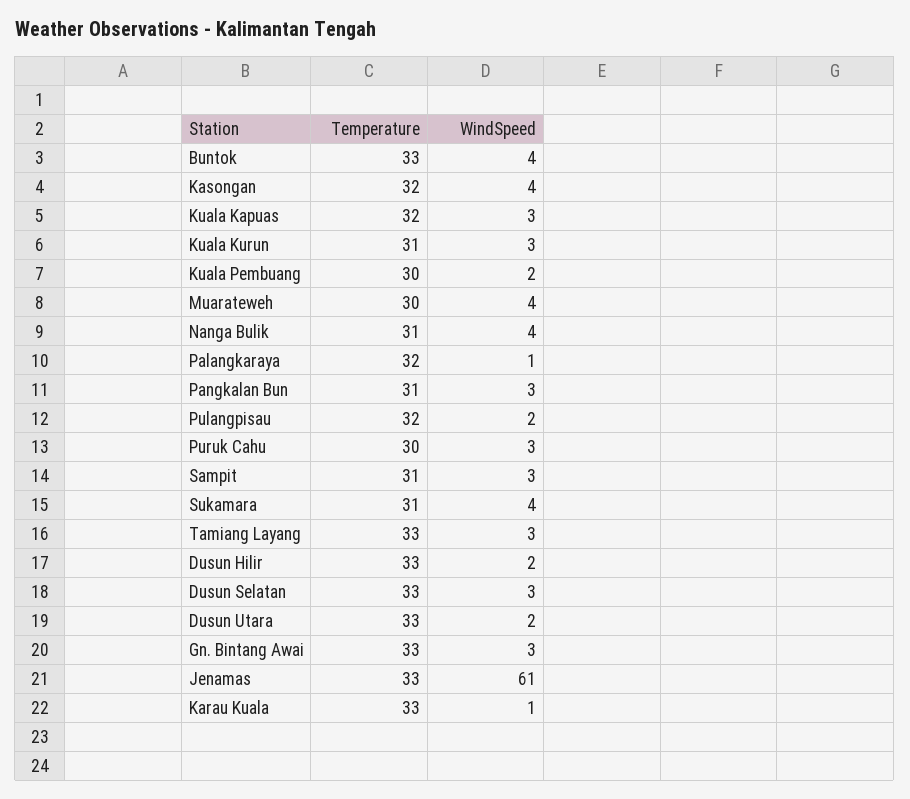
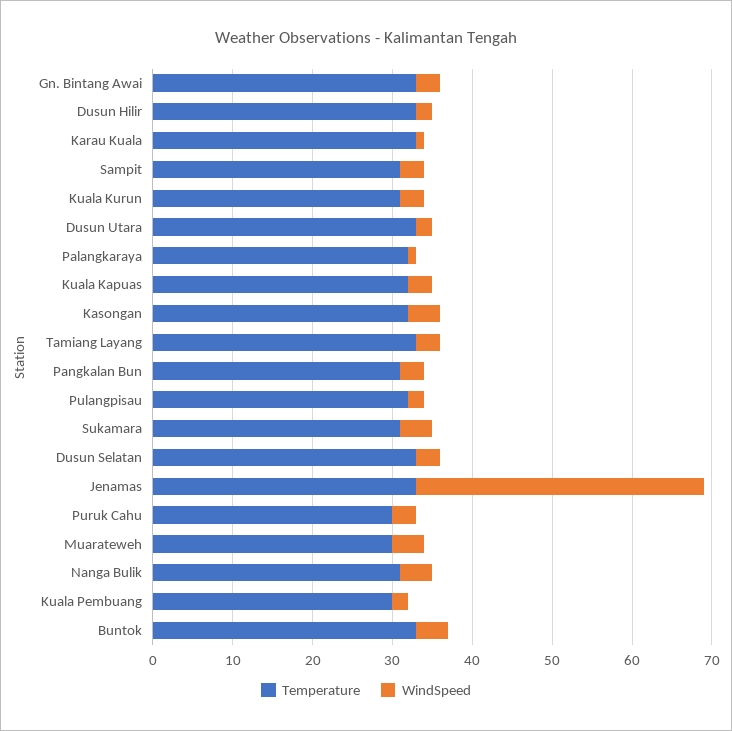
  {
    "Temperature": {
      "Buntok": 33,
      "Kasongan": 32,
      "Kuala Kapuas": 32,
      "Kuala Kurun": 31,
      "Kuala Pembuang": 30,
      "Muarateweh": 30,
      "Nanga Bulik": 31,
      "Palangkaraya": 32,
      "Pangkalan Bun": 31,
      "Pulangpisau": 32,
      "Puruk Cahu": 30,
      "Sampit": 31,
      "Sukamara": 31,
      "Tamiang Layang": 33,
      "Dusun Hilir": 33,
      "Dusun Selatan": 33,
      "Dusun Utara": 33,
      "Gn. Bintang Awai": 33,
      "Jenamas": 33,
      "Karau Kuala": 33
    },
    "WindSpeed": {
      "Buntok": 4,
      "Kasongan": 4,
      "Kuala Kapuas": 3,
      "Kuala Kurun": 3,
      "Kuala Pembuang": 2,
      "Muarateweh": 4,
      "Nanga Bulik": 4,
      "Palangkaraya": 1,
      "Pangkalan Bun": 3,
      "Pulangpisau": 2,
      "Puruk Cahu": 3,
      "Sampit": 3,
      "Sukamara": 4,
      "Tamiang Layang": 3,
      "Dusun Hilir": 2,
      "Dusun Selatan": 3,
      "Dusun Utara": 2,
      "Gn. Bintang Awai": 3,
-     "Jenamas": 61,
+     "Jenamas": 35,
      "Karau Kuala": 1
    }
  }

